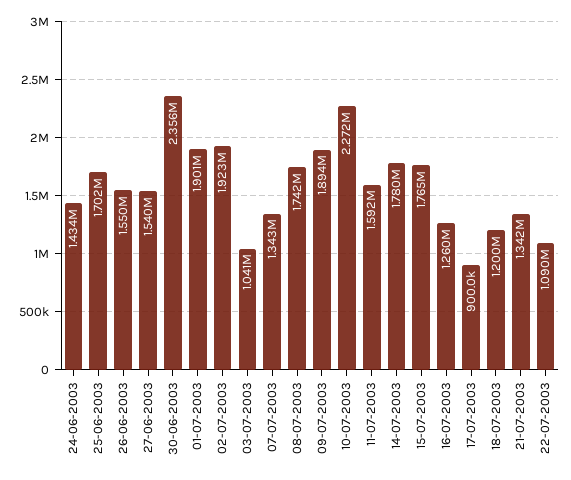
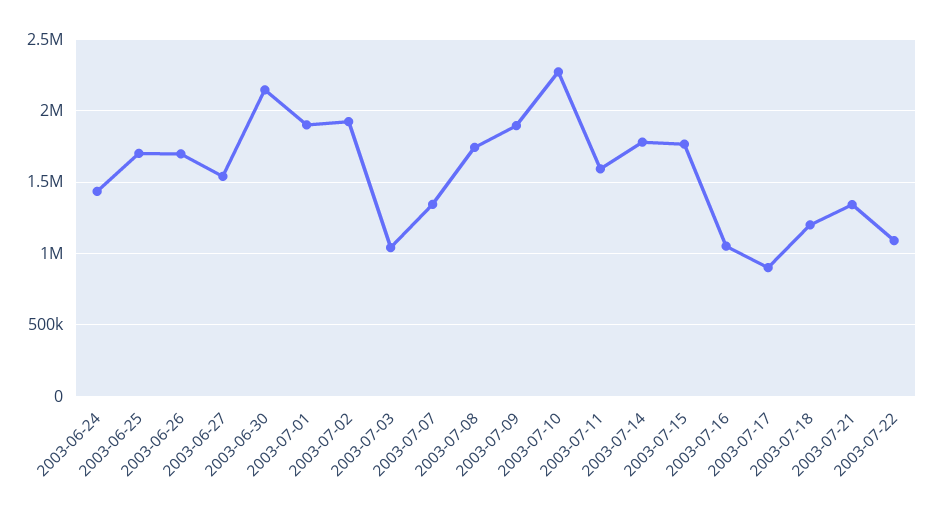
  {
    "24-06-2003": 1434000,
    "25-06-2003": 1702000,
-   "26-06-2003": 1550000,
+   "26-06-2003": 1700000,
    "27-06-2003": 1540000,
-   "30-06-2003": 2356000,
+   "30-06-2003": 2150000,
    "01-07-2003": 1901000,
    "02-07-2003": 1923000,
    "03-07-2003": 1041000,
    "07-07-2003": 1343000,
    "08-07-2003": 1742000,
    "09-07-2003": 1894000,
    "10-07-2003": 2272000,
    "11-07-2003": 1592000,
    "14-07-2003": 1780000,
    "15-07-2003": 1765000,
-   "16-07-2003": 1260000,
+   "16-07-2003": 1050000,
    "17-07-2003": 900000,
    "18-07-2003": 1200000,
    "21-07-2003": 1342000,
    "22-07-2003": 1090000
  }

